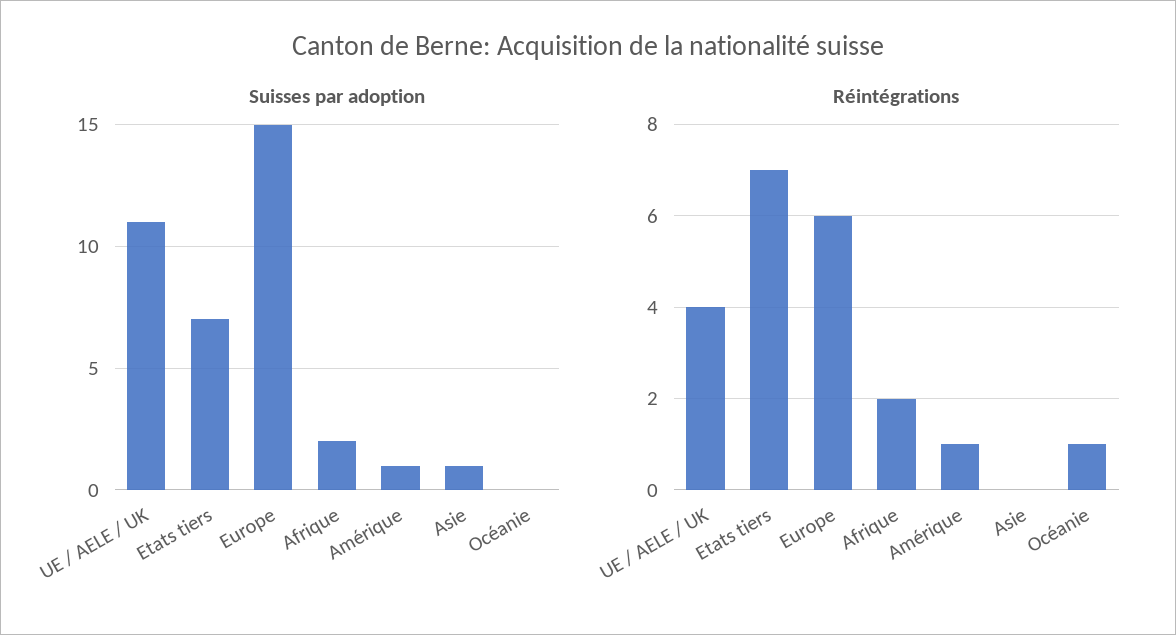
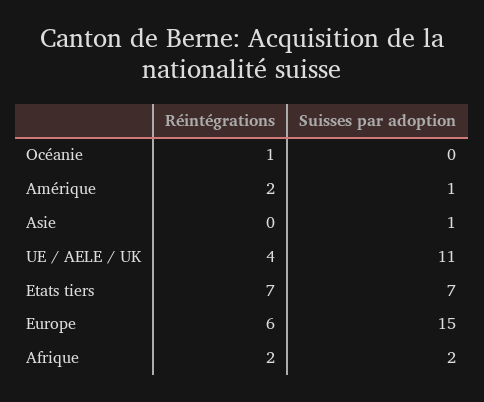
  {
    "Suisses par adoption": {
      "UE / AELE / UK": 11,
      "Etats tiers": 7,
      "Europe": 15,
      "Afrique": 2,
      "Amérique": 1,
      "Asie": 1,
      "Océanie": 0
    },
    "Réintégrations": {
      "UE / AELE / UK": 4,
      "Etats tiers": 7,
      "Europe": 6,
      "Afrique": 2,
-     "Amérique": 1,
+     "Amérique": 2,
      "Asie": 0,
      "Océanie": 1
    }
  }

